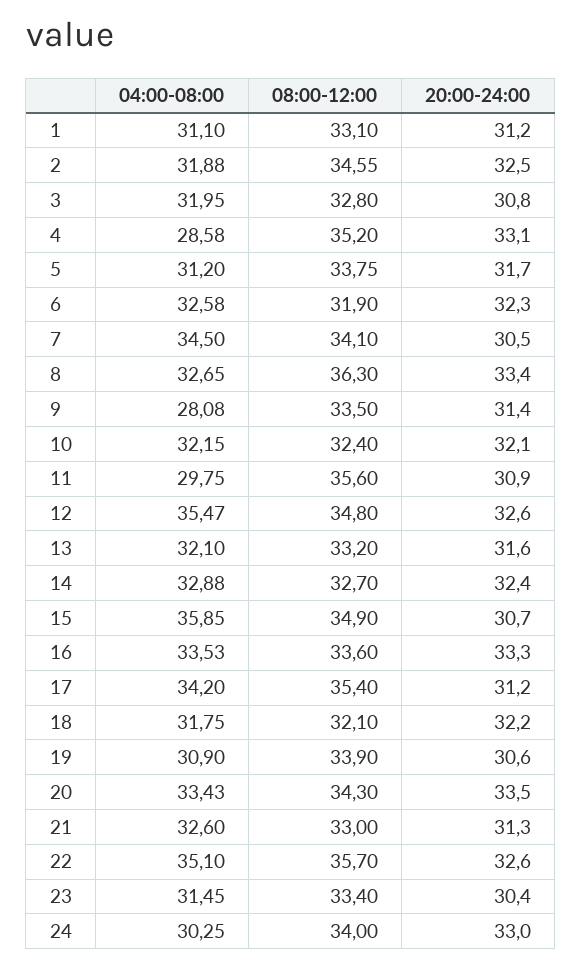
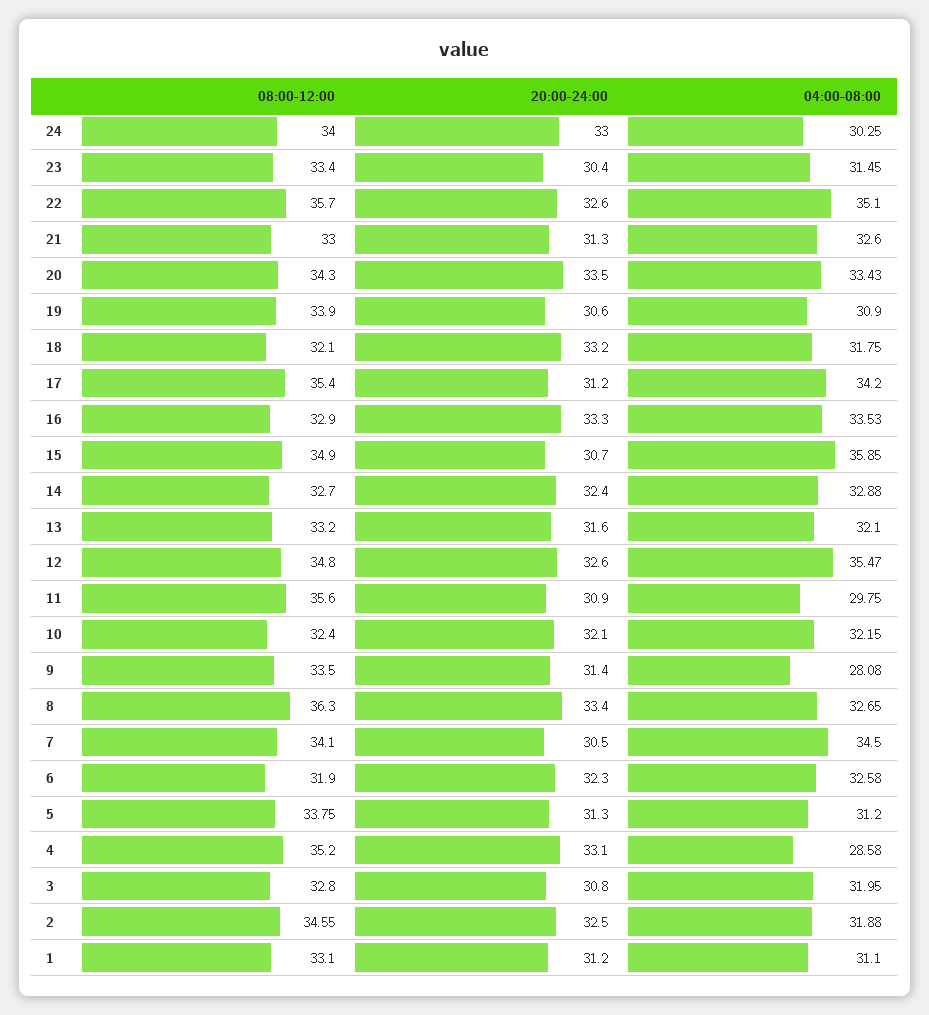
  {
    "04:00-08:00": {
      "1": 31.1,
      "2": 31.88,
      "3": 31.95,
      "4": 28.58,
      "5": 31.2,
      "6": 32.58,
      "7": 34.5,
      "8": 32.65,
      "9": 28.08,
      "10": 32.15,
      "11": 29.75,
      "12": 35.47,
      "13": 32.1,
      "14": 32.88,
      "15": 35.85,
      "16": 33.53,
      "17": 34.2,
      "18": 31.75,
      "19": 30.9,
      "20": 33.43,
      "21": 32.6,
      "22": 35.1,
      "23": 31.45,
      "24": 30.25
    },
    "08:00-12:00": {
      "1": 33.1,
      "2": 34.55,
      "3": 32.8,
      "4": 35.2,
      "5": 33.75,
      "6": 31.9,
      "7": 34.1,
      "8": 36.3,
      "9": 33.5,
      "10": 32.4,
      "11": 35.6,
      "12": 34.8,
      "13": 33.2,
      "14": 32.7,
      "15": 34.9,
-     "16": 33.6,
+     "16": 32.9,
      "17": 35.4,
      "18": 32.1,
      "19": 33.9,
      "20": 34.3,
      "21": 33,
      "22": 35.7,
      "23": 33.4,
      "24": 34
    },
    "20:00-24:00": {
      "1": 31.2,
      "2": 32.5,
      "3": 30.8,
      "4": 33.1,
-     "5": 31.7,
+     "5": 31.3,
      "6": 32.3,
      "7": 30.5,
      "8": 33.4,
      "9": 31.4,
      "10": 32.1,
      "11": 30.9,
      "12": 32.6,
      "13": 31.6,
      "14": 32.4,
      "15": 30.7,
      "16": 33.3,
      "17": 31.2,
-     "18": 32.2,
+     "18": 33.2,
      "19": 30.6,
      "20": 33.5,
      "21": 31.3,
      "22": 32.6,
      "23": 30.4,
      "24": 33
    }
  }

